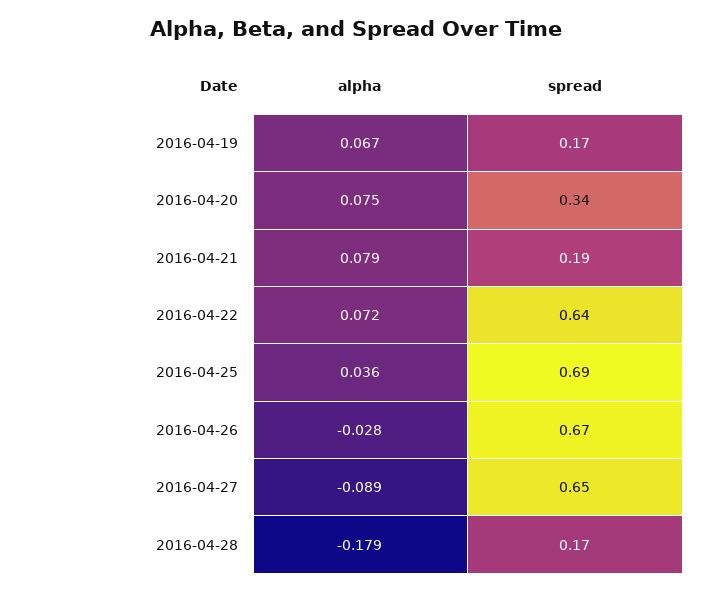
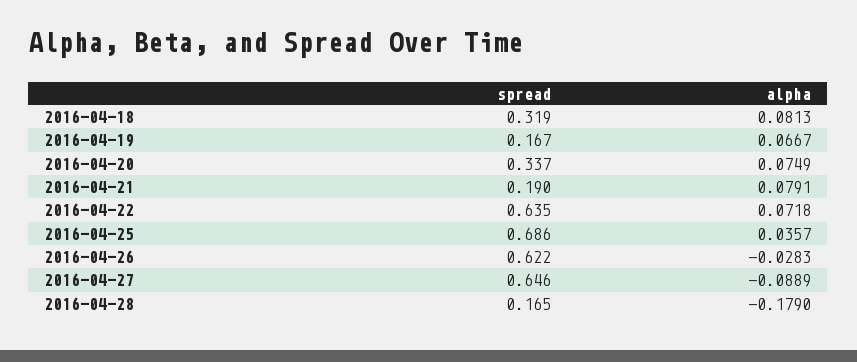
  {
    "alpha": {
      "2016-04-19": 0.0667,
      "2016-04-20": 0.0749,
      "2016-04-21": 0.0791,
      "2016-04-22": 0.0718,
      "2016-04-25": 0.0357,
      "2016-04-26": -0.0283,
      "2016-04-27": -0.0889,
-     "2016-04-28": -0.179
+     "2016-04-28": -0.179,
+     "2016-04-18": 0.0813
    },
    "spread": {
      "2016-04-19": 0.167,
      "2016-04-20": 0.337,
      "2016-04-21": 0.19,
      "2016-04-22": 0.635,
      "2016-04-25": 0.686,
-     "2016-04-26": 0.67,
+     "2016-04-26": 0.622,
      "2016-04-27": 0.646,
-     "2016-04-28": 0.165
+     "2016-04-28": 0.165,
+     "2016-04-18": 0.319
    }
  }

